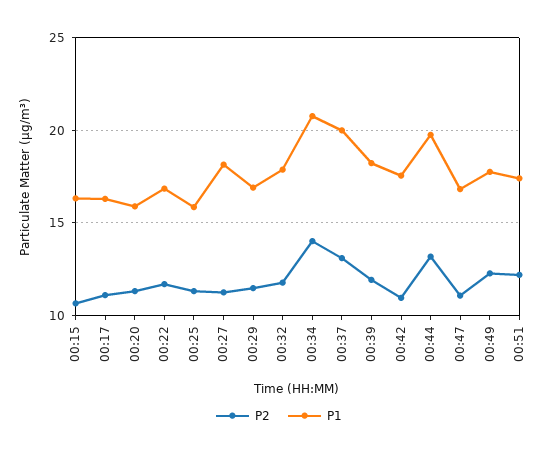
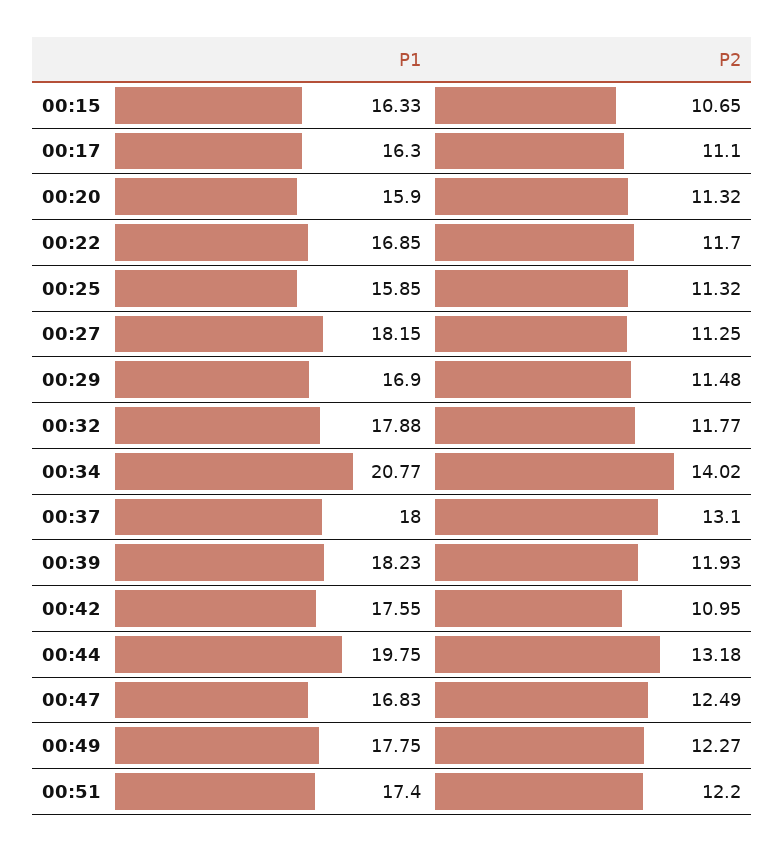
  {
    "P2": {
      "00:15": 10.65,
      "00:17": 11.1,
      "00:20": 11.32,
      "00:22": 11.7,
      "00:25": 11.32,
      "00:27": 11.25,
      "00:29": 11.48,
      "00:32": 11.77,
      "00:34": 14.02,
      "00:37": 13.1,
      "00:39": 11.93,
      "00:42": 10.95,
      "00:44": 13.18,
-     "00:47": 11,
+     "00:47": 12.49,
      "00:49": 12.27,
      "00:51": 12.2
    },
    "P1": {
      "00:15": 16.33,
      "00:17": 16.3,
      "00:20": 15.9,
      "00:22": 16.85,
      "00:25": 15.85,
      "00:27": 18.15,
      "00:29": 16.9,
      "00:32": 17.88,
      "00:34": 20.77,
-     "00:37": 20,
+     "00:37": 18,
      "00:39": 18.23,
      "00:42": 17.55,
      "00:44": 19.75,
      "00:47": 16.83,
      "00:49": 17.75,
      "00:51": 17.4
    }
  }

